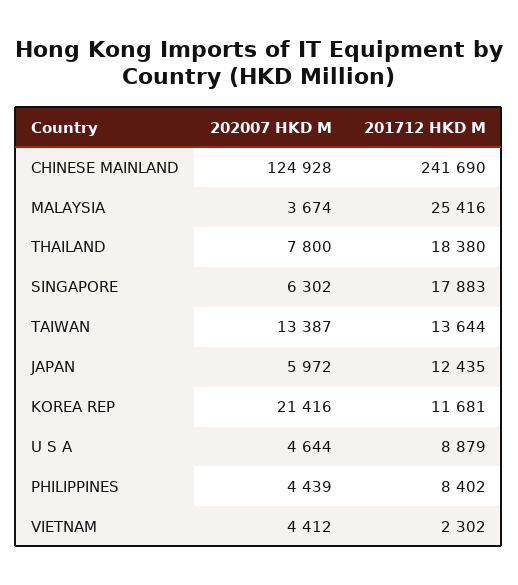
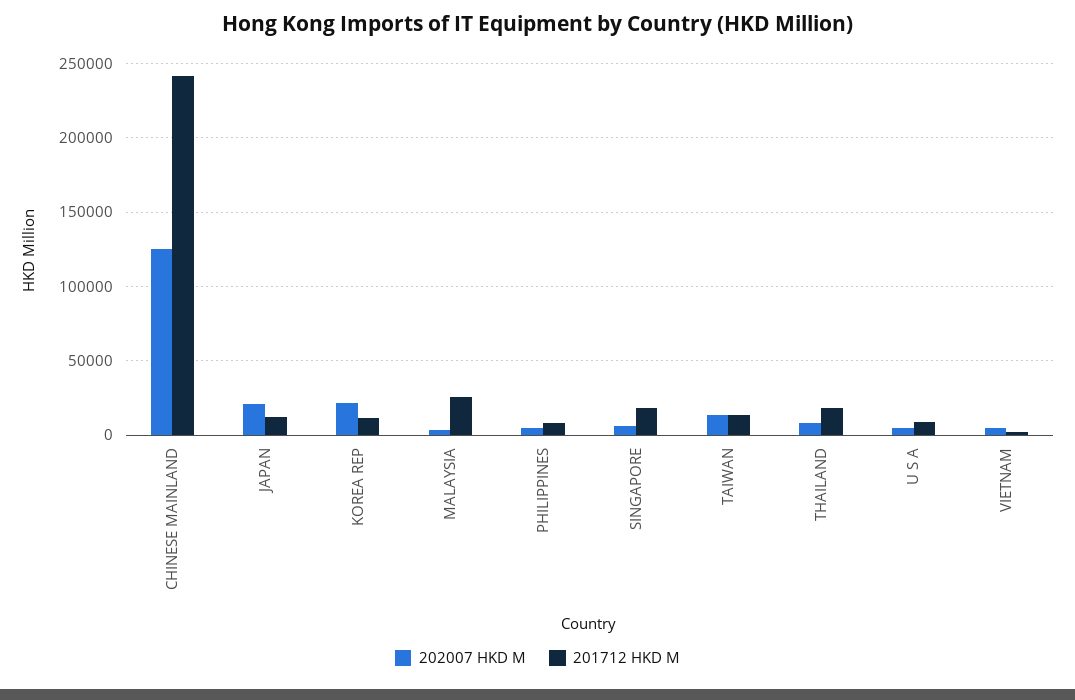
  {
    "202007 HKD M": {
      "CHINESE MAINLAND": 124928,
      "MALAYSIA": 3674,
      "THAILAND": 7800,
      "SINGAPORE": 6302,
      "TAIWAN": 13387,
-     "JAPAN": 5972,
+     "JAPAN": 20000,
      "KOREA REP": 21416,
      "U S A": 4644,
      "PHILIPPINES": 4439,
      "VIETNAM": 4412
    },
    "201712 HKD M": {
      "CHINESE MAINLAND": 241690,
      "MALAYSIA": 25416,
      "THAILAND": 18380,
      "SINGAPORE": 17883,
      "TAIWAN": 13644,
      "JAPAN": 12435,
      "KOREA REP": 11681,
      "U S A": 8879,
      "PHILIPPINES": 8402,
      "VIETNAM": 2302
    }
  }

